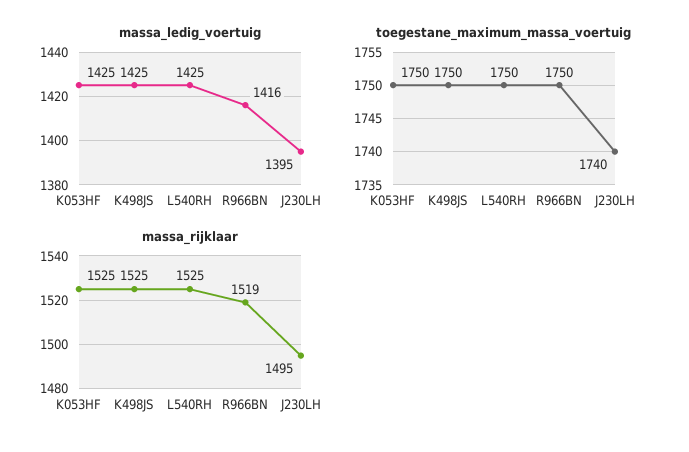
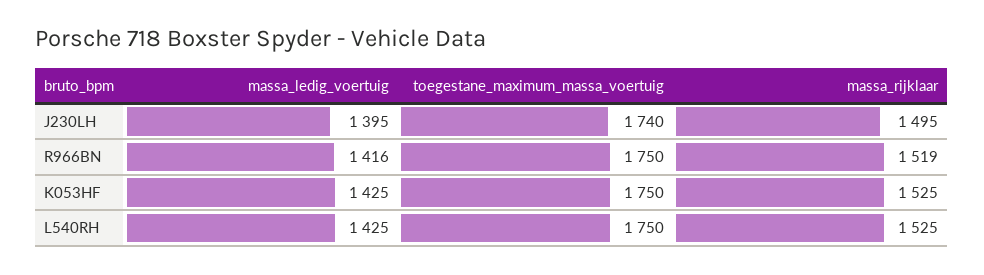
  {
    "massa_ledig_voertuig": {
      "K053HF": 1425,
-     "K498JS": 1425,
      "L540RH": 1425,
      "R966BN": 1416,
      "J230LH": 1395
    },
    "toegestane_maximum_massa_voertuig": {
      "K053HF": 1750,
-     "K498JS": 1750,
      "L540RH": 1750,
      "R966BN": 1750,
      "J230LH": 1740
    },
    "massa_rijklaar": {
      "K053HF": 1525,
-     "K498JS": 1525,
      "L540RH": 1525,
      "R966BN": 1519,
      "J230LH": 1495
    }
  }

